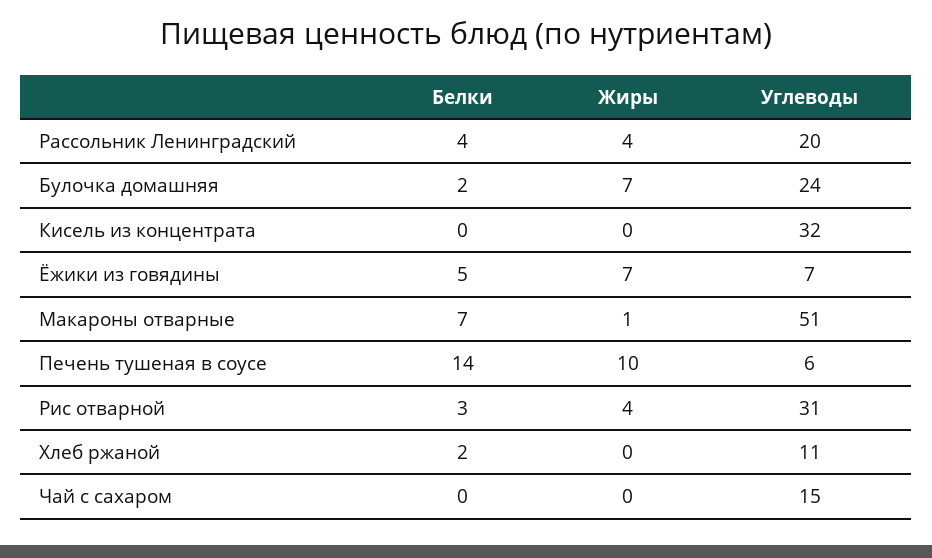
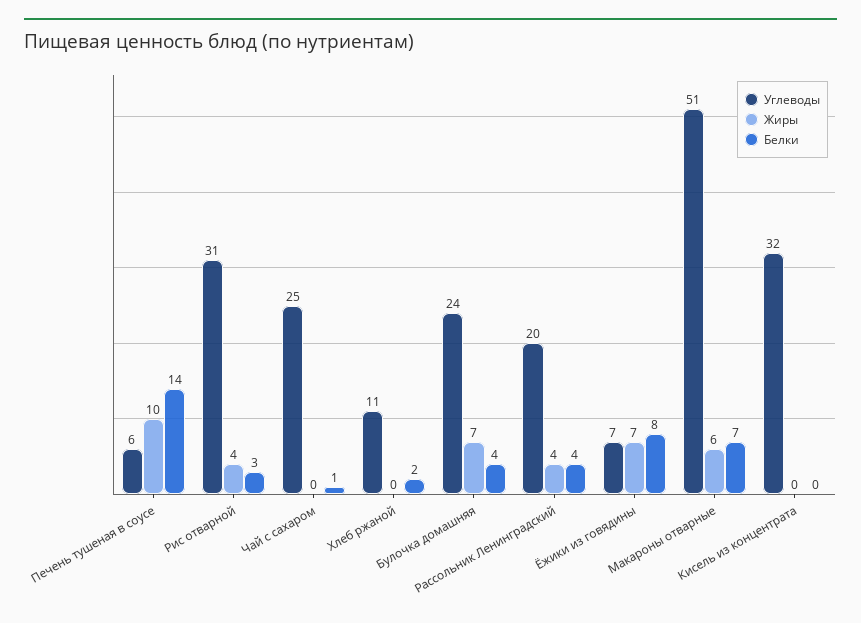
  {
    "Белки": {
      "Рассольник Ленинградский": 4,
-     "Булочка домашняя": 2,
+     "Булочка домашняя": 4,
      "Кисель из концентрата": 0,
-     "Ёжики из говядины": 5,
+     "Ёжики из говядины": 8,
      "Макароны отварные": 7,
      "Печень тушеная в соусе": 14,
      "Рис отварной": 3,
      "Хлеб ржаной": 2,
-     "Чай с сахаром": 0
+     "Чай с сахаром": 1
    },
    "Жиры": {
      "Рассольник Ленинградский": 4,
      "Булочка домашняя": 7,
      "Кисель из концентрата": 0,
      "Ёжики из говядины": 7,
-     "Макароны отварные": 1,
+     "Макароны отварные": 6,
      "Печень тушеная в соусе": 10,
      "Рис отварной": 4,
      "Хлеб ржаной": 0,
      "Чай с сахаром": 0
    },
    "Углеводы": {
      "Рассольник Ленинградский": 20,
      "Булочка домашняя": 24,
      "Кисель из концентрата": 32,
      "Ёжики из говядины": 7,
      "Макароны отварные": 51,
      "Печень тушеная в соусе": 6,
      "Рис отварной": 31,
      "Хлеб ржаной": 11,
-     "Чай с сахаром": 15
+     "Чай с сахаром": 25
    }
  }

